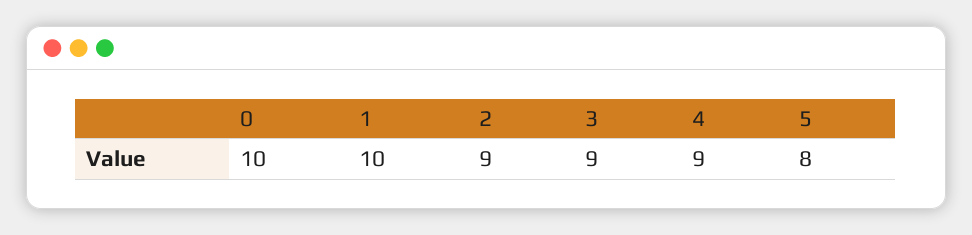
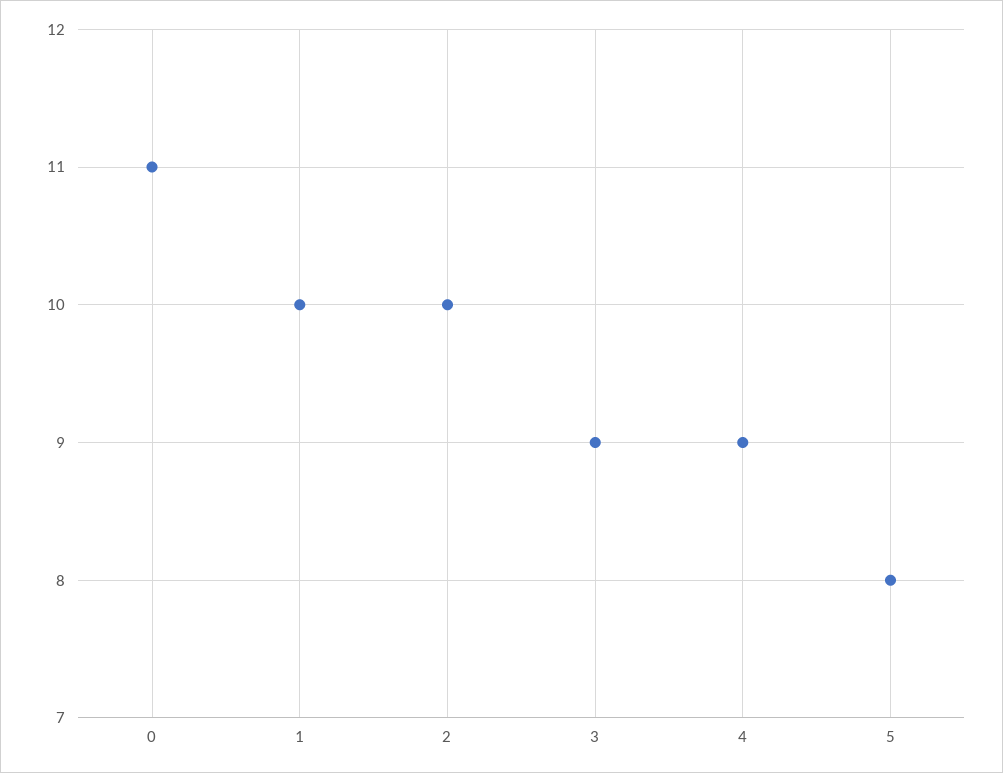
  {
-   "0": 10,
+   "0": 11,
    "1": 10,
-   "2": 9,
+   "2": 10,
    "3": 9,
    "4": 9,
    "5": 8
  }

